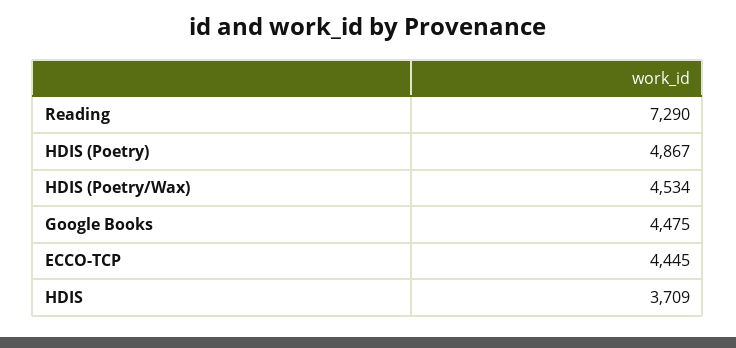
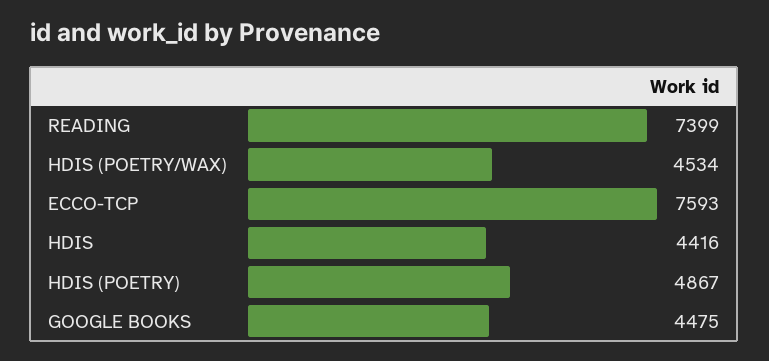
  {
-   "Reading": 7290,
+   "Reading": 7399,
    "HDIS (Poetry)": 4867,
    "HDIS (Poetry/Wax)": 4534,
    "Google Books": 4475,
-   "ECCO-TCP": 4445,
+   "ECCO-TCP": 7593,
-   "HDIS": 3709
+   "HDIS": 4416
  }

